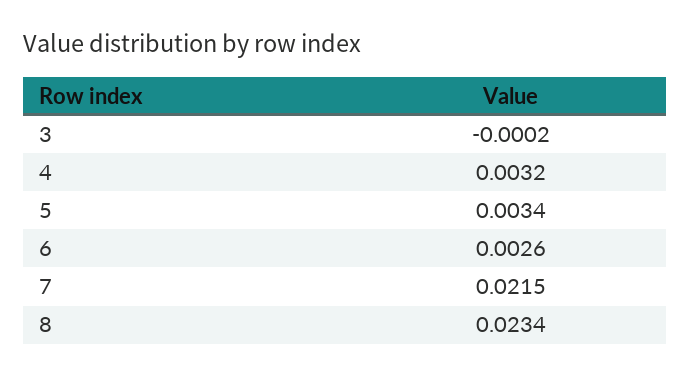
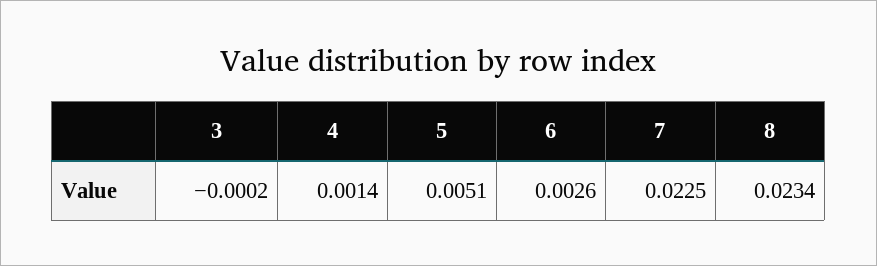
  {
    "3": -0.0002,
-   "4": 0.0032,
+   "4": 0.0014,
-   "5": 0.0034,
+   "5": 0.0051,
    "6": 0.0026,
-   "7": 0.0215,
+   "7": 0.0225,
    "8": 0.0234
  }

